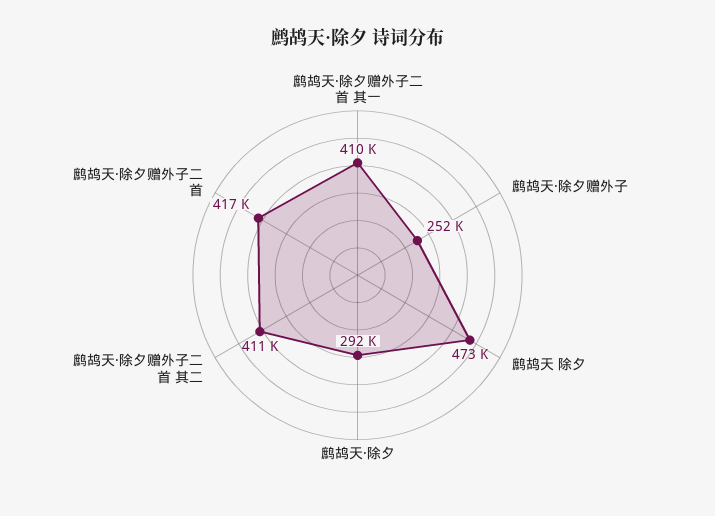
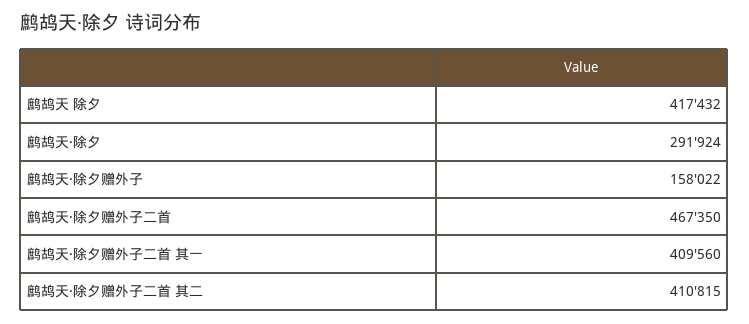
  {
    "鹧鸪天·除夕赠外子二首 其一": 409560,
-   "鹧鸪天·除夕赠外子": 252000,
+   "鹧鸪天·除夕赠外子": 158022,
-   "鹧鸪天 除夕": 473000,
+   "鹧鸪天 除夕": 417432,
    "鹧鸪天·除夕": 291924,
    "鹧鸪天·除夕赠外子二首 其二": 410815,
-   "鹧鸪天·除夕赠外子二首": 417000
+   "鹧鸪天·除夕赠外子二首": 467350
  }

